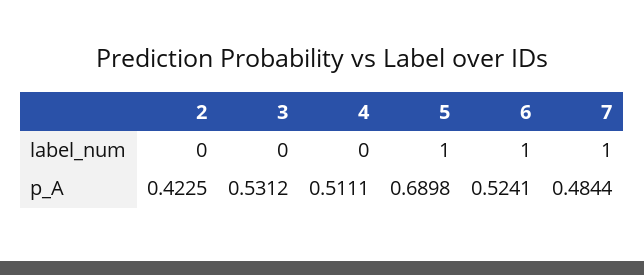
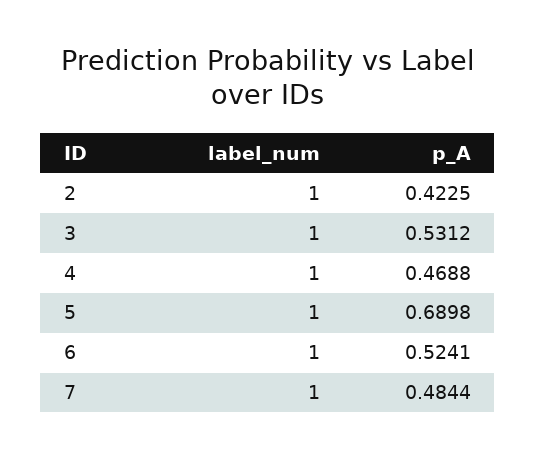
  {
    "2": {
-     "label_num": 0,
+     "label_num": 1,
      "p_A": 0.4225
    },
    "3": {
-     "label_num": 0,
+     "label_num": 1,
      "p_A": 0.5312
    },
    "4": {
-     "label_num": 0,
+     "label_num": 1,
-     "p_A": 0.5111
+     "p_A": 0.4688
    },
    "5": {
      "label_num": 1,
      "p_A": 0.6898
    },
    "6": {
      "label_num": 1,
      "p_A": 0.5241
    },
    "7": {
      "label_num": 1,
      "p_A": 0.4844
    }
  }

